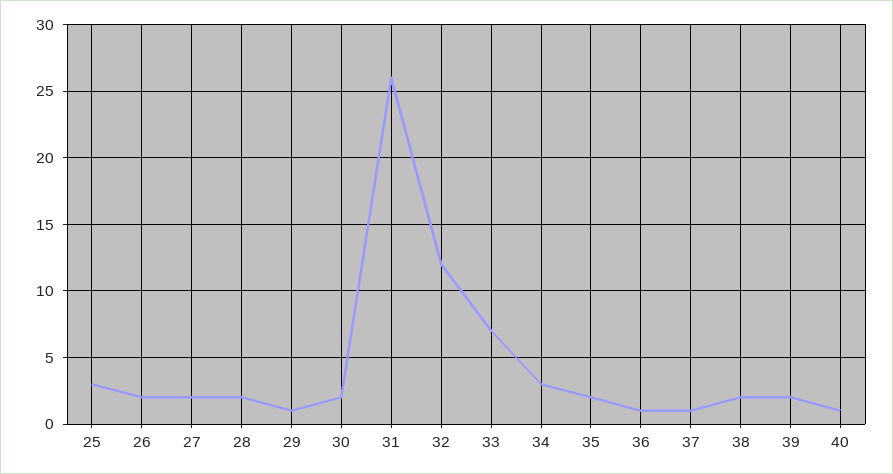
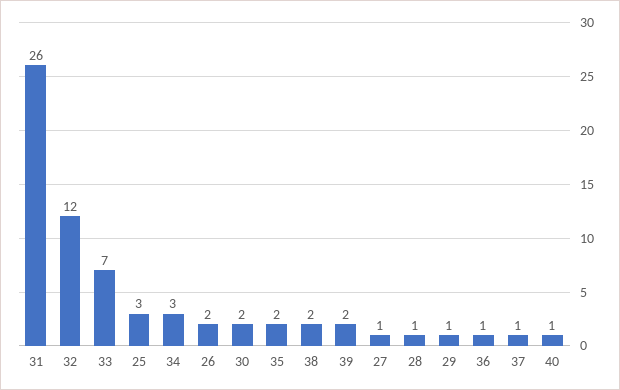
  {
    "25": 3,
    "26": 2,
-   "27": 2,
+   "27": 1,
-   "28": 2,
+   "28": 1,
    "29": 1,
    "30": 2,
    "31": 26,
    "32": 12,
    "33": 7,
    "34": 3,
    "35": 2,
    "36": 1,
    "37": 1,
    "38": 2,
    "39": 2,
    "40": 1
  }

